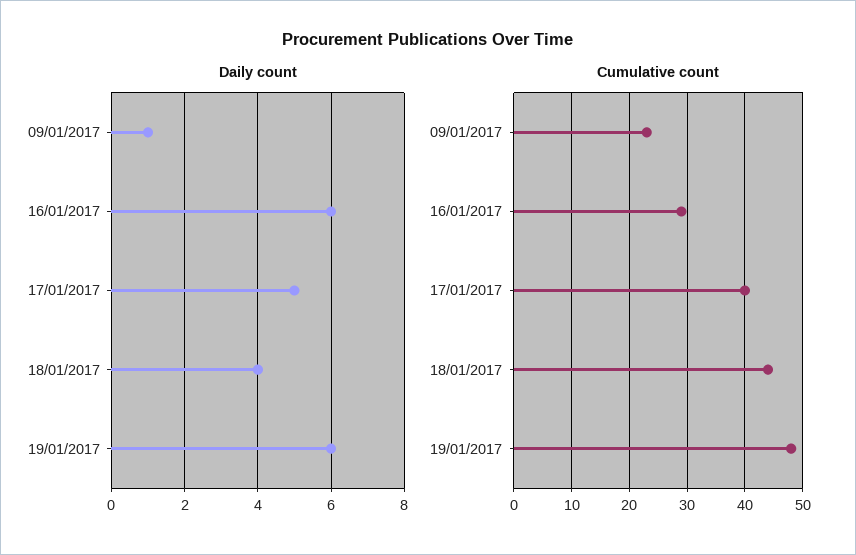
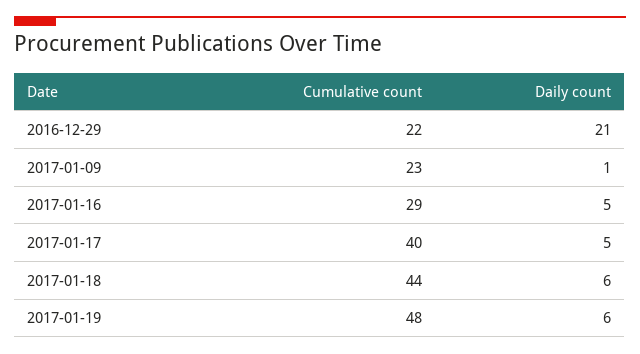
  {
    "Daily count": {
      "09/01/2017": 1,
-     "16/01/2017": 6,
+     "16/01/2017": 5,
      "17/01/2017": 5,
-     "18/01/2017": 4,
+     "18/01/2017": 6,
-     "19/01/2017": 6
+     "19/01/2017": 6,
+     "2016-12-29": 21
    },
    "Cumulative count": {
      "09/01/2017": 23,
      "16/01/2017": 29,
      "17/01/2017": 40,
      "18/01/2017": 44,
-     "19/01/2017": 48
+     "19/01/2017": 48,
+     "2016-12-29": 22
    }
  }

